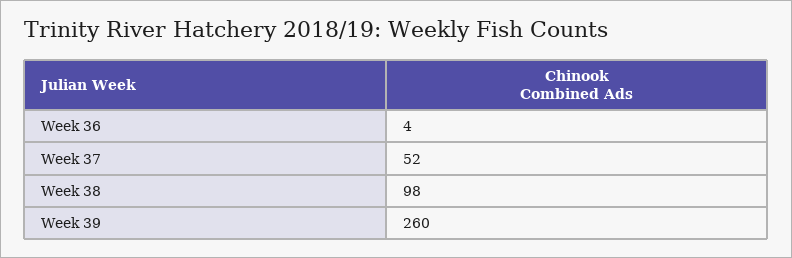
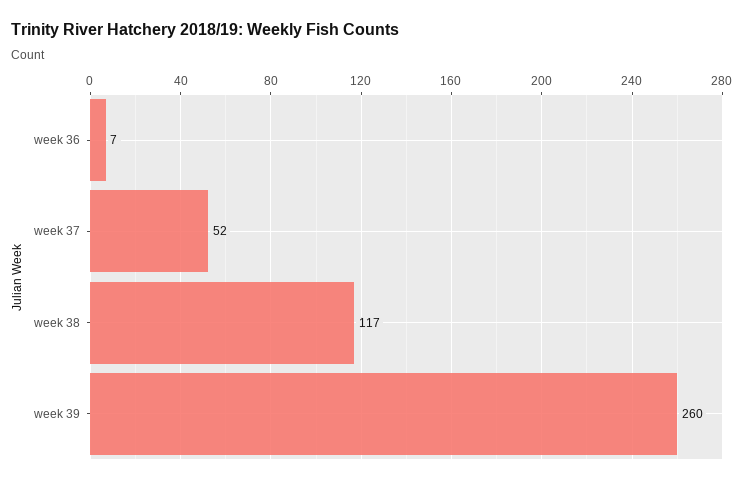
  {
-   "Week 36": 4,
+   "Week 36": 7,
    "Week 37": 52,
-   "Week 38": 98,
+   "Week 38": 117,
    "Week 39": 260
  }

